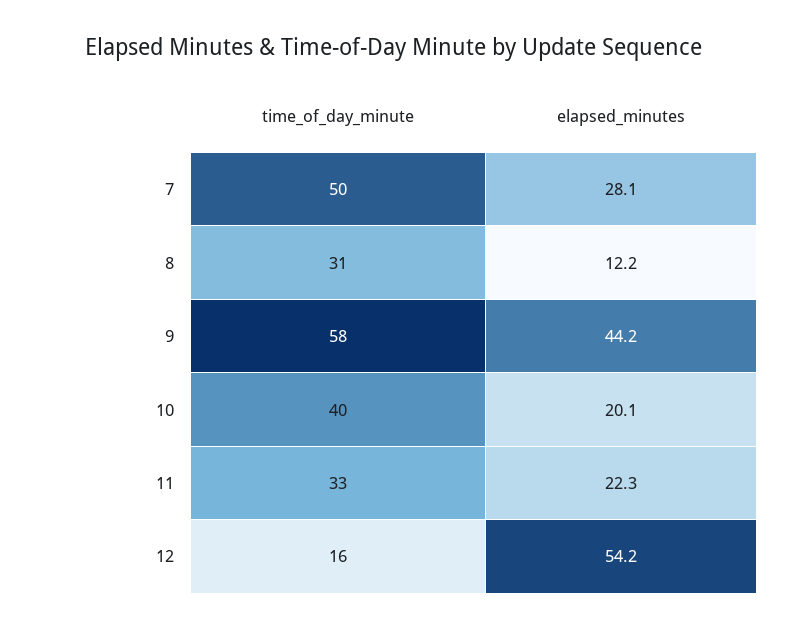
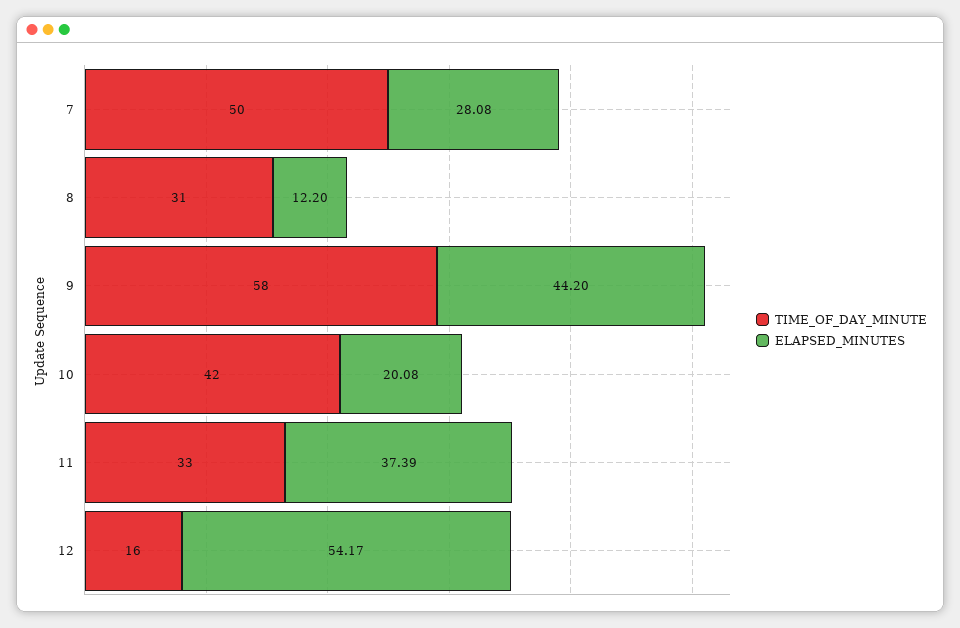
  {
    "time_of_day_minute": {
      "7": 50,
      "8": 31,
      "9": 58,
-     "10": 40,
+     "10": 42,
      "11": 33,
      "12": 16
    },
    "elapsed_minutes": {
      "7": 28.08,
      "8": 12.2,
      "9": 44.2,
      "10": 20.08,
-     "11": 22.3,
+     "11": 37.39,
      "12": 54.17
    }
  }

